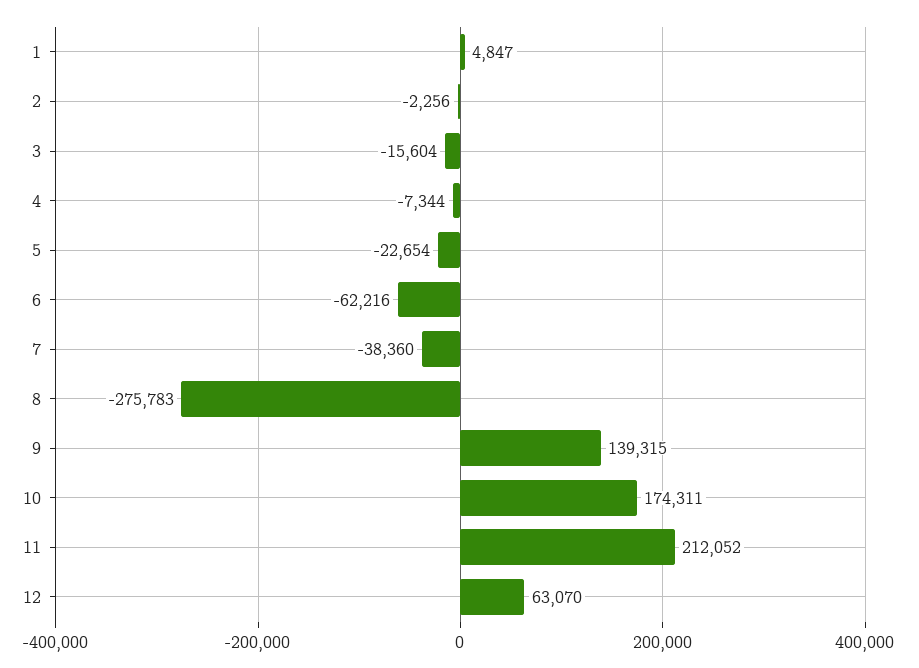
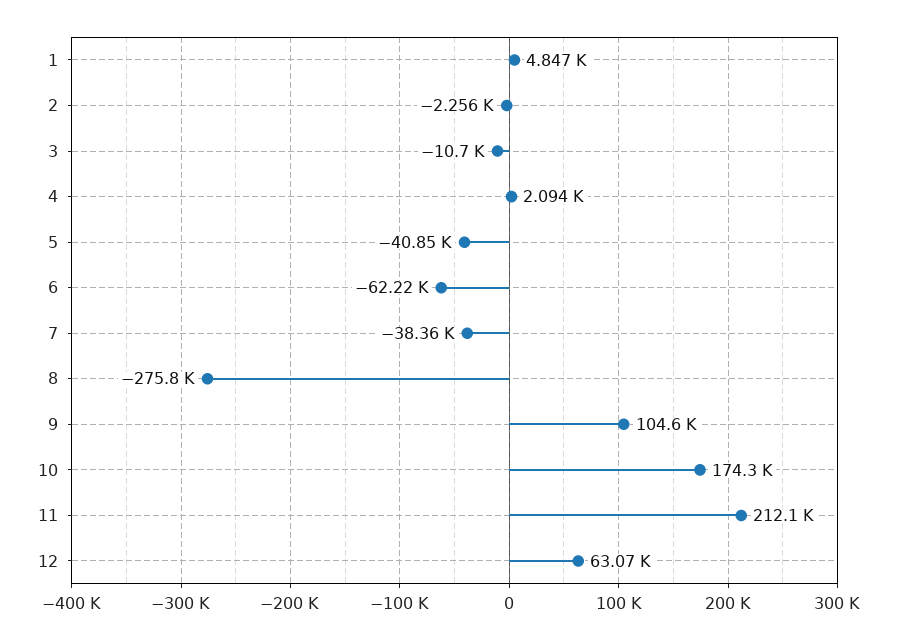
  {
    "1": 4847,
    "2": -2256,
-   "3": -15604,
+   "3": -10700,
-   "4": -7344,
+   "4": 2094,
-   "5": -22654,
+   "5": -40850,
    "6": -62216,
    "7": -38360,
    "8": -275783,
-   "9": 139315,
+   "9": 104600,
    "10": 174311,
    "11": 212052,
    "12": 63070
  }

